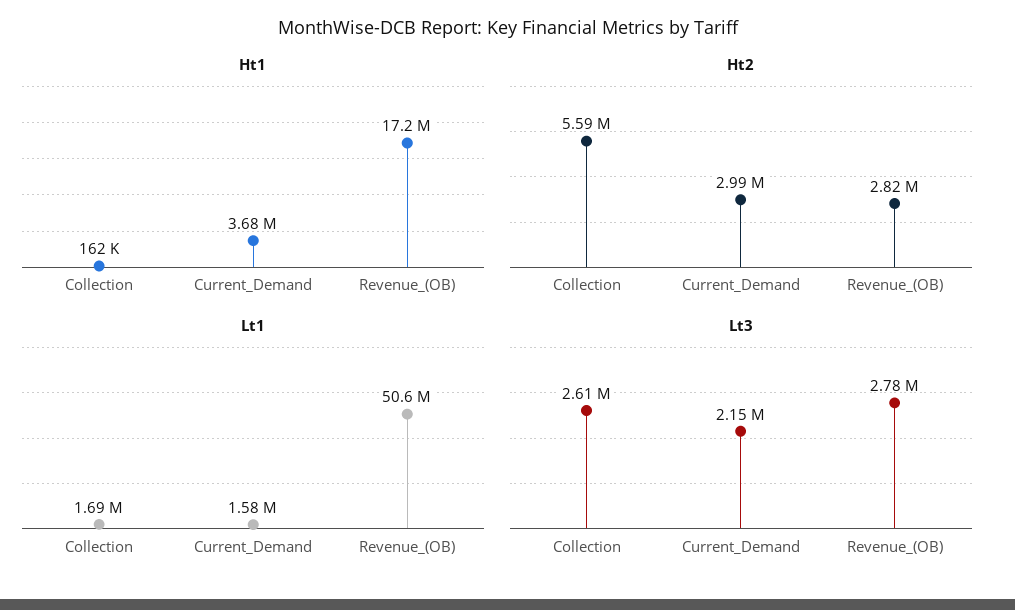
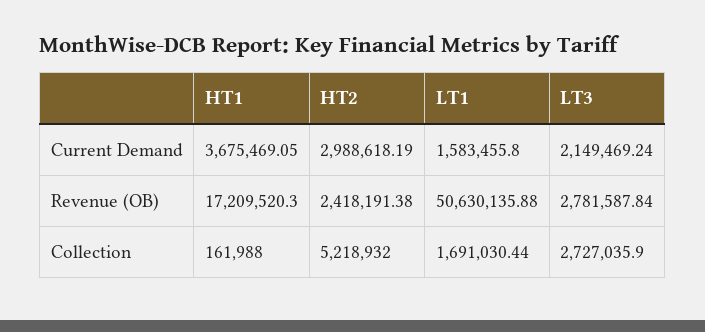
  {
    "Ht1": {
      "Collection": 161988,
      "Current_Demand": 3675469.05,
      "Revenue_(OB)": 17209520.3
    },
    "Ht2": {
-     "Collection": 5590000,
+     "Collection": 5218932,
      "Current_Demand": 2988618.19,
-     "Revenue_(OB)": 2820000
+     "Revenue_(OB)": 2418191.38
    },
    "Lt1": {
      "Collection": 1691030.44,
      "Current_Demand": 1583455.8,
      "Revenue_(OB)": 50630135.88
    },
    "Lt3": {
-     "Collection": 2610000,
+     "Collection": 2727035.9,
      "Current_Demand": 2149469.24,
      "Revenue_(OB)": 2781587.84
    }
  }

